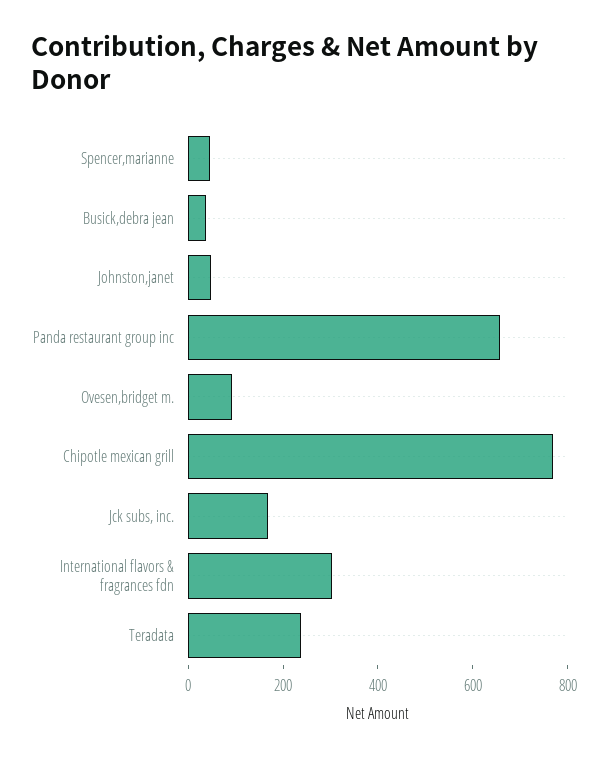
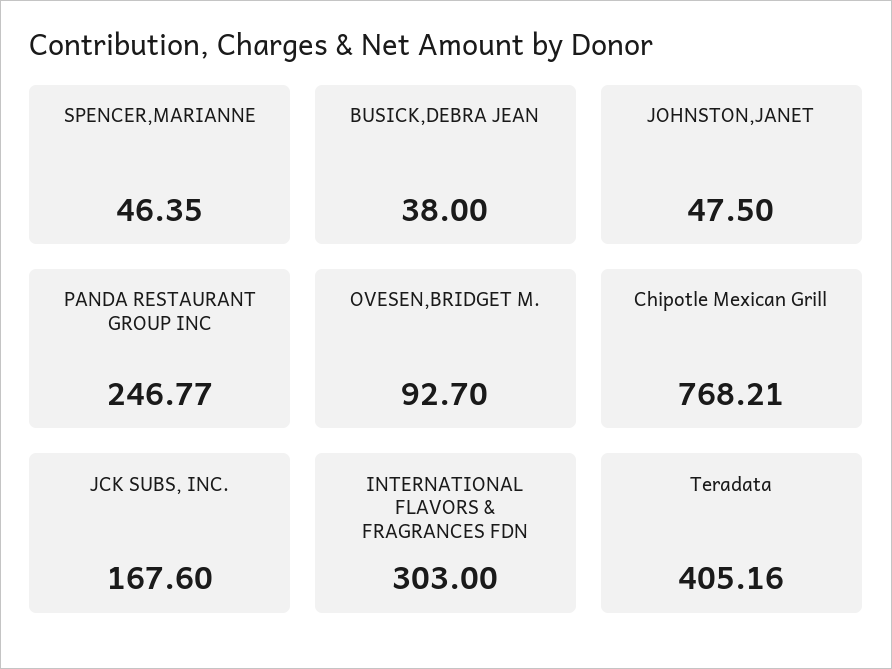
  {
    "Spencer,marianne": 46.35,
    "Busick,debra jean": 38,
    "Johnston,janet": 47.5,
-   "Panda restaurant group inc": 650,
+   "Panda restaurant group inc": 246.77,
    "Ovesen,bridget m.": 92.7,
    "Chipotle mexican grill": 768.21,
    "Jck subs, inc.": 167.6,
    "International flavors & fragrances fdn": 303,
-   "Teradata": 250
+   "Teradata": 405.16
  }

